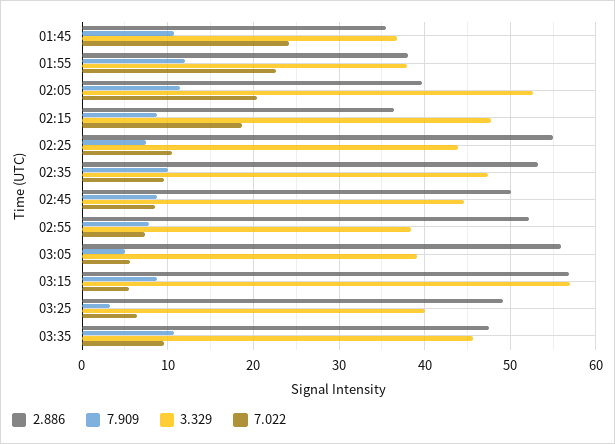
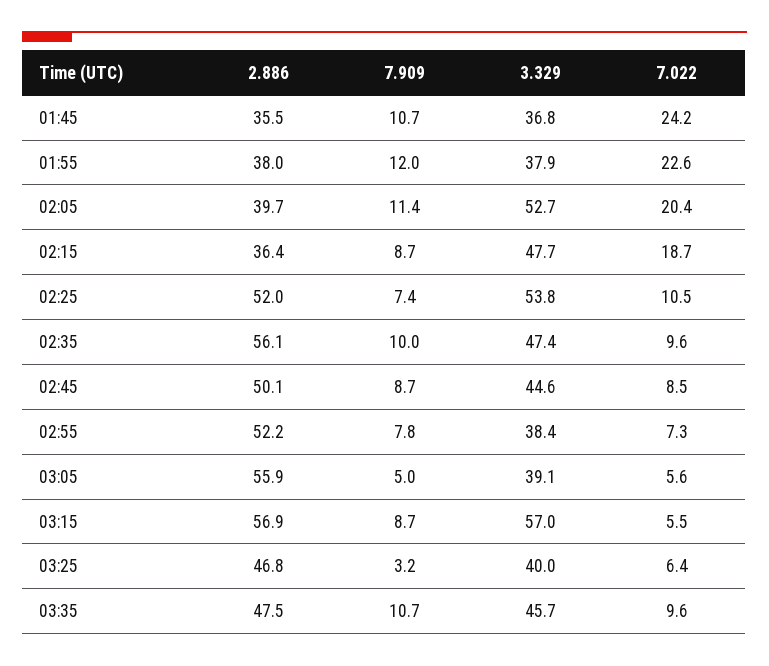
  {
    "2.886": {
      "01:45": 35.5,
      "01:55": 38,
      "02:05": 39.7,
      "02:15": 36.4,
-     "02:25": 55,
+     "02:25": 52,
-     "02:35": 53,
+     "02:35": 56.1,
      "02:45": 50.1,
      "02:55": 52.2,
      "03:05": 55.9,
      "03:15": 56.9,
-     "03:25": 49,
+     "03:25": 46.8,
      "03:35": 47.5
    },
    "7.909": {
      "01:45": 10.7,
      "01:55": 12,
      "02:05": 11.4,
      "02:15": 8.7,
      "02:25": 7.4,
      "02:35": 10,
      "02:45": 8.7,
      "02:55": 7.8,
      "03:05": 5,
      "03:15": 8.7,
      "03:25": 3.2,
      "03:35": 10.7
    },
    "3.329": {
      "01:45": 36.8,
      "01:55": 37.9,
      "02:05": 52.7,
      "02:15": 47.7,
-     "02:25": 44,
+     "02:25": 53.8,
      "02:35": 47.4,
      "02:45": 44.6,
      "02:55": 38.4,
      "03:05": 39.1,
      "03:15": 57,
      "03:25": 40,
      "03:35": 45.7
    },
    "7.022": {
      "01:45": 24.2,
      "01:55": 22.6,
      "02:05": 20.4,
      "02:15": 18.7,
      "02:25": 10.5,
      "02:35": 9.6,
      "02:45": 8.5,
      "02:55": 7.3,
      "03:05": 5.6,
      "03:15": 5.5,
      "03:25": 6.4,
      "03:35": 9.6
    }
  }

